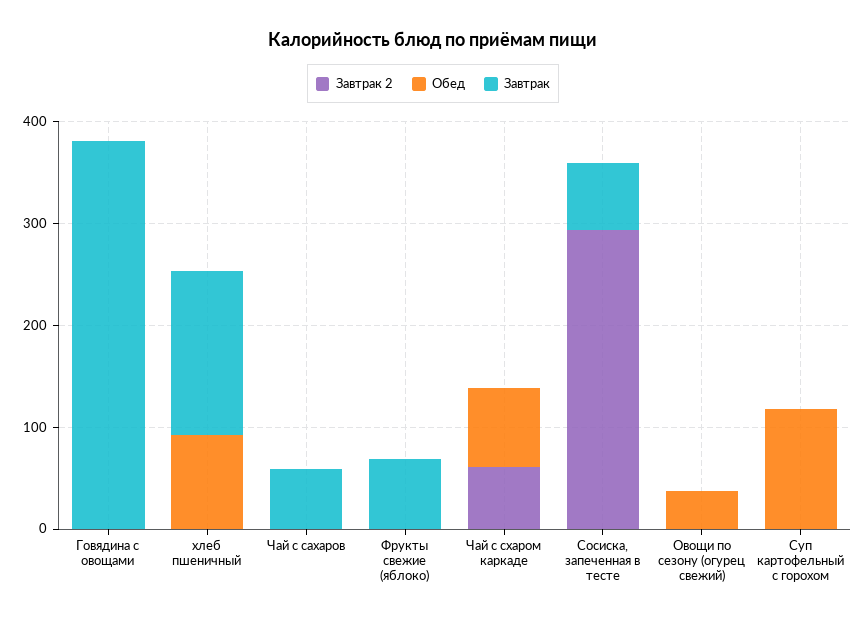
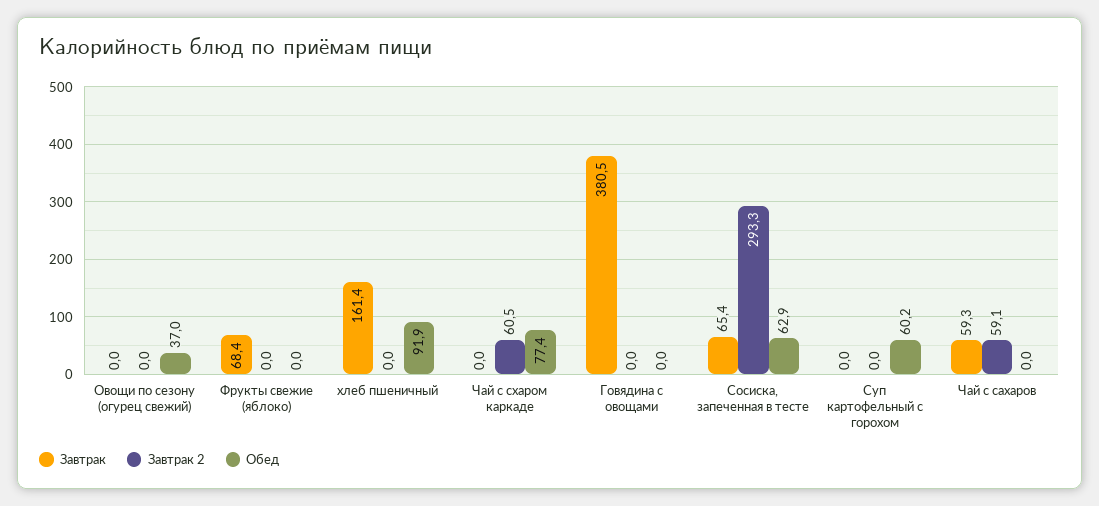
  {
    "Завтрак 2": {
      "Говядина с овощами": 0,
      "хлеб пшеничный": 0,
-     "Чай с сахаров": 0,
+     "Чай с сахаров": 59.1,
      "Фрукты свежие (яблоко)": 0,
      "Чай с схаром каркаде": 60.5,
      "Сосиска, запеченная в тесте": 293.3,
      "Овощи по сезону (огурец свежий)": 0,
      "Суп картофельный с горохом": 0
    },
    "Обед": {
      "Говядина с овощами": 0,
      "хлеб пшеничный": 91.9,
      "Чай с сахаров": 0,
      "Фрукты свежие (яблоко)": 0,
      "Чай с схаром каркаде": 77.4,
-     "Сосиска, запеченная в тесте": 0,
+     "Сосиска, запеченная в тесте": 62.9,
      "Овощи по сезону (огурец свежий)": 37,
-     "Суп картофельный с горохом": 120
+     "Суп картофельный с горохом": 60.2
    },
    "Завтрак": {
      "Говядина с овощами": 380.5,
      "хлеб пшеничный": 161.4,
      "Чай с сахаров": 59.3,
      "Фрукты свежие (яблоко)": 68.4,
      "Чай с схаром каркаде": 0,
      "Сосиска, запеченная в тесте": 65.4,
      "Овощи по сезону (огурец свежий)": 0,
      "Суп картофельный с горохом": 0
    }
  }

